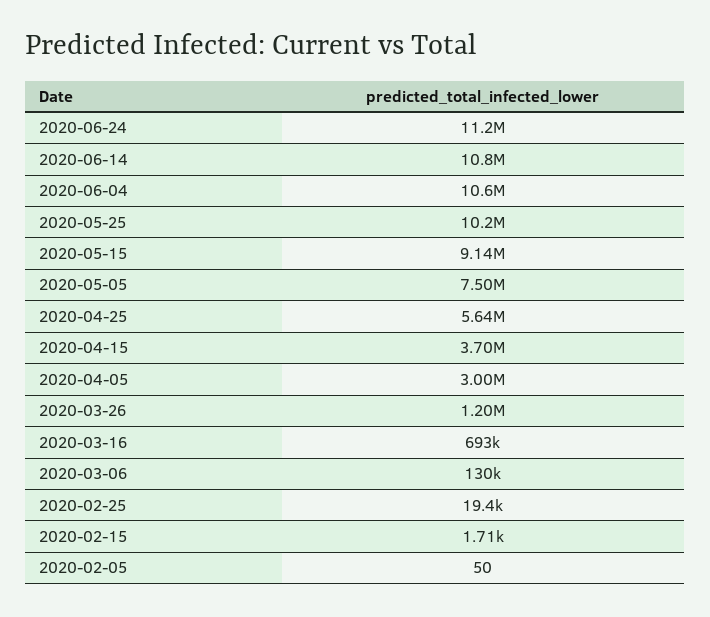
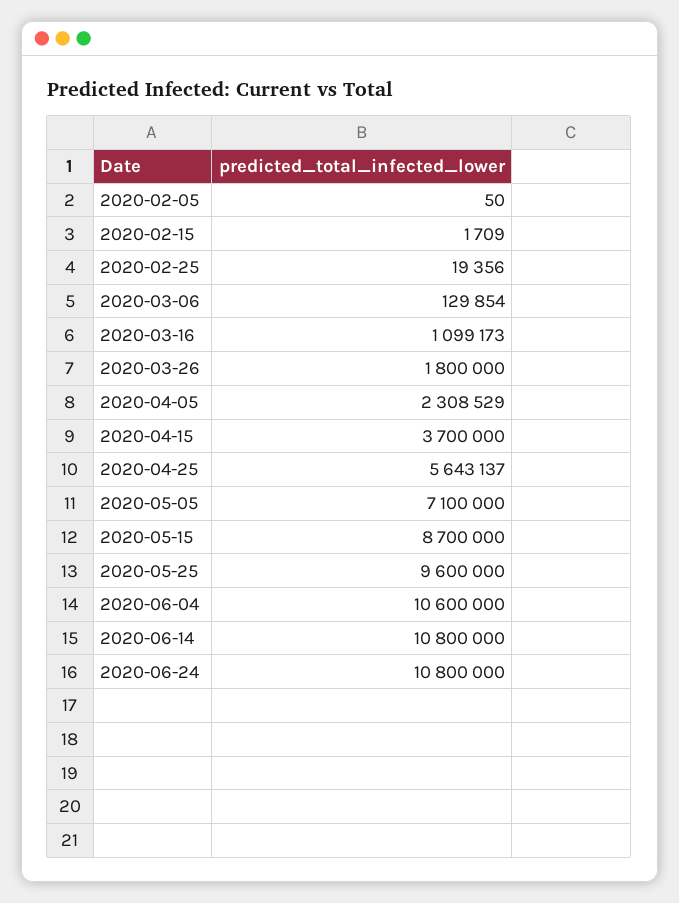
  {
-   "2020-06-24": 11200000,
+   "2020-06-24": 10800000,
    "2020-06-14": 10800000,
    "2020-06-04": 10600000,
-   "2020-05-25": 10200000,
+   "2020-05-25": 9600000,
-   "2020-05-15": 9140000,
+   "2020-05-15": 8700000,
-   "2020-05-05": 7500000,
+   "2020-05-05": 7100000,
    "2020-04-25": 5643137,
    "2020-04-15": 3700000,
-   "2020-04-05": 3000000,
+   "2020-04-05": 2308529,
-   "2020-03-26": 1200000,
+   "2020-03-26": 1800000,
-   "2020-03-16": 693000,
+   "2020-03-16": 1099173,
    "2020-03-06": 129854,
    "2020-02-25": 19356,
    "2020-02-15": 1709,
    "2020-02-05": 50
  }

